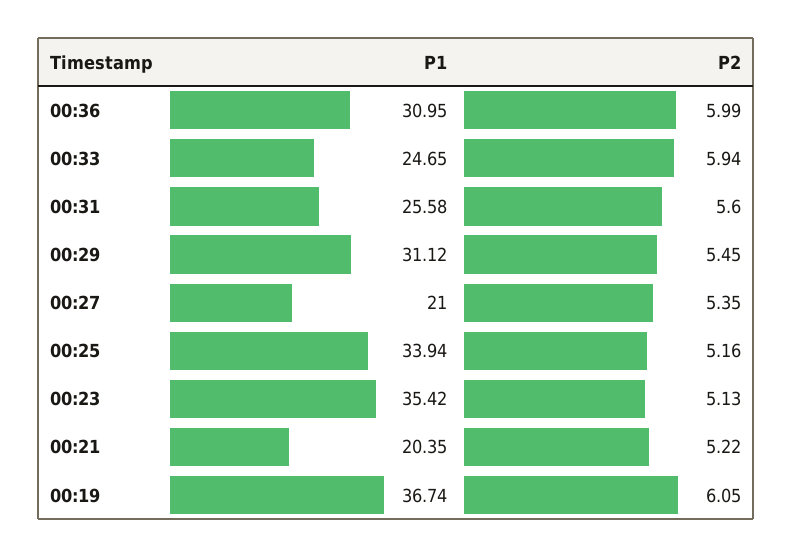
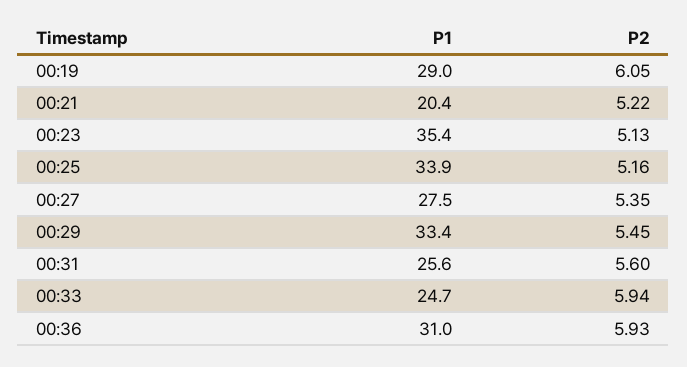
  {
    "P1": {
      "00:36": 30.95,
      "00:33": 24.65,
      "00:31": 25.58,
-     "00:29": 31.12,
+     "00:29": 33.4,
-     "00:27": 21,
+     "00:27": 27.5,
      "00:25": 33.94,
      "00:23": 35.42,
      "00:21": 20.35,
-     "00:19": 36.74
+     "00:19": 29
    },
    "P2": {
-     "00:36": 5.99,
+     "00:36": 5.93,
      "00:33": 5.94,
      "00:31": 5.6,
      "00:29": 5.45,
      "00:27": 5.35,
      "00:25": 5.16,
      "00:23": 5.13,
      "00:21": 5.22,
      "00:19": 6.05
    }
  }

